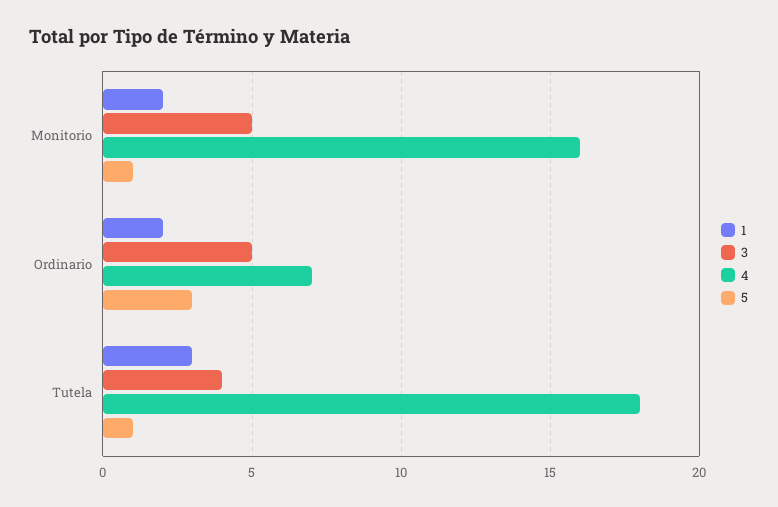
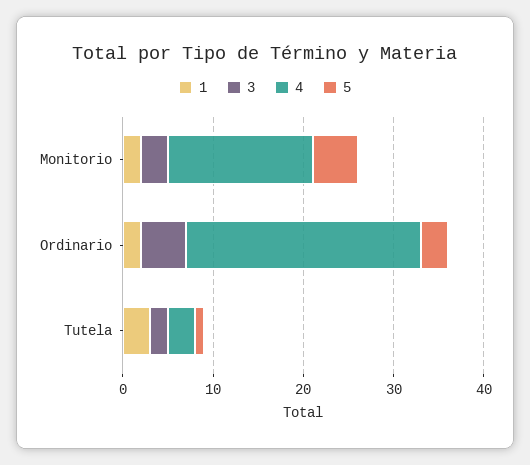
  {
    "1": {
      "Monitorio": 2,
      "Ordinario": 2,
      "Tutela": 3
    },
    "3": {
-     "Monitorio": 5,
+     "Monitorio": 3,
      "Ordinario": 5,
-     "Tutela": 4
+     "Tutela": 2
    },
    "4": {
      "Monitorio": 16,
-     "Ordinario": 7,
+     "Ordinario": 26,
-     "Tutela": 18
+     "Tutela": 3
    },
    "5": {
-     "Monitorio": 1,
+     "Monitorio": 5,
      "Ordinario": 3,
      "Tutela": 1
    }
  }

